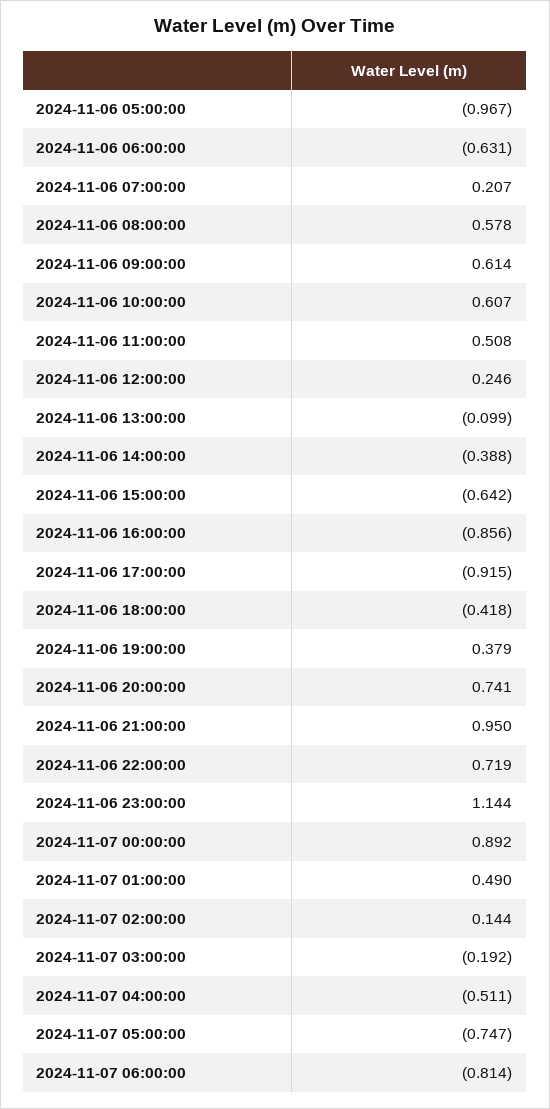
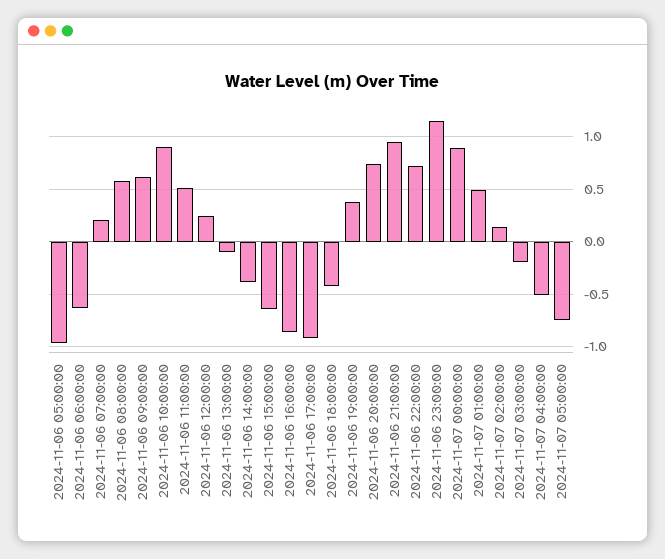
  {
    "2024-11-06 05:00:00": -0.967,
    "2024-11-06 06:00:00": -0.631,
    "2024-11-06 07:00:00": 0.207,
    "2024-11-06 08:00:00": 0.578,
    "2024-11-06 09:00:00": 0.614,
-   "2024-11-06 10:00:00": 0.607,
+   "2024-11-06 10:00:00": 0.9,
    "2024-11-06 11:00:00": 0.508,
    "2024-11-06 12:00:00": 0.246,
    "2024-11-06 13:00:00": -0.099,
    "2024-11-06 14:00:00": -0.388,
    "2024-11-06 15:00:00": -0.642,
    "2024-11-06 16:00:00": -0.856,
    "2024-11-06 17:00:00": -0.915,
    "2024-11-06 18:00:00": -0.418,
    "2024-11-06 19:00:00": 0.379,
    "2024-11-06 20:00:00": 0.741,
    "2024-11-06 21:00:00": 0.95,
    "2024-11-06 22:00:00": 0.719,
    "2024-11-06 23:00:00": 1.144,
    "2024-11-07 00:00:00": 0.892,
    "2024-11-07 01:00:00": 0.49,
    "2024-11-07 02:00:00": 0.144,
    "2024-11-07 03:00:00": -0.192,
    "2024-11-07 04:00:00": -0.511,
-   "2024-11-07 05:00:00": -0.747,
+   "2024-11-07 05:00:00": -0.747
-   "2024-11-07 06:00:00": -0.814
  }

